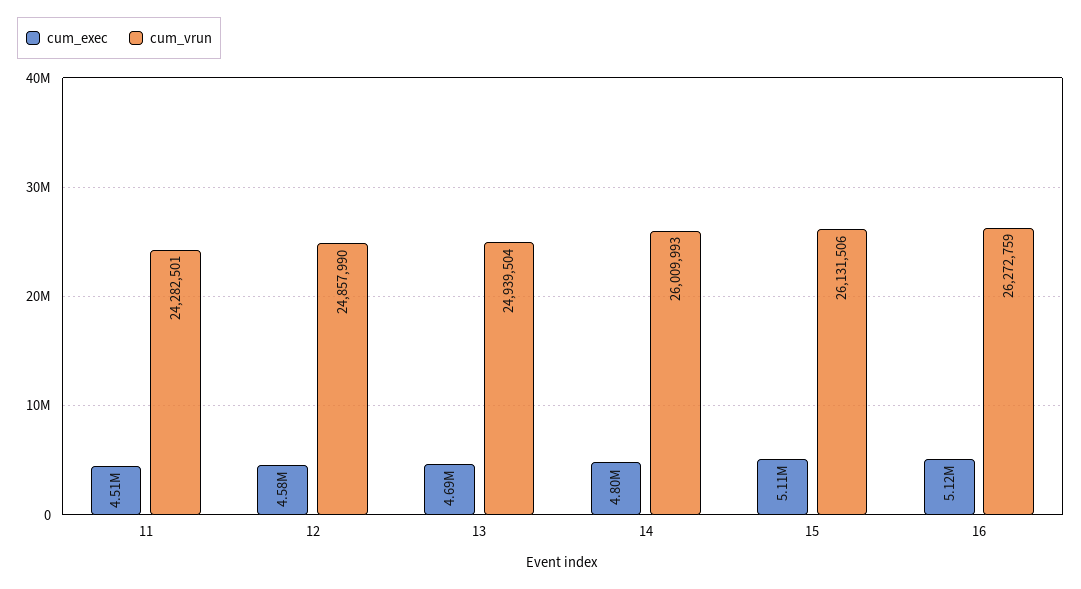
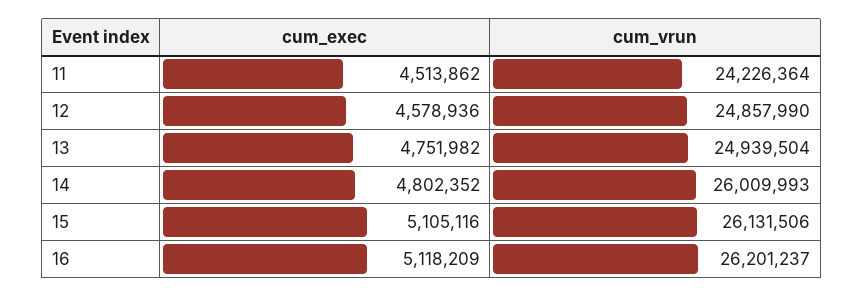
  {
    "cum_exec": {
      "11": 4513862,
      "12": 4578936,
-     "13": 4690000,
+     "13": 4751982,
      "14": 4802352,
      "15": 5105116,
      "16": 5118209
    },
    "cum_vrun": {
-     "11": 24282501,
+     "11": 24226364,
      "12": 24857990,
      "13": 24939504,
      "14": 26009993,
      "15": 26131506,
-     "16": 26272759
+     "16": 26201237
    }
  }

